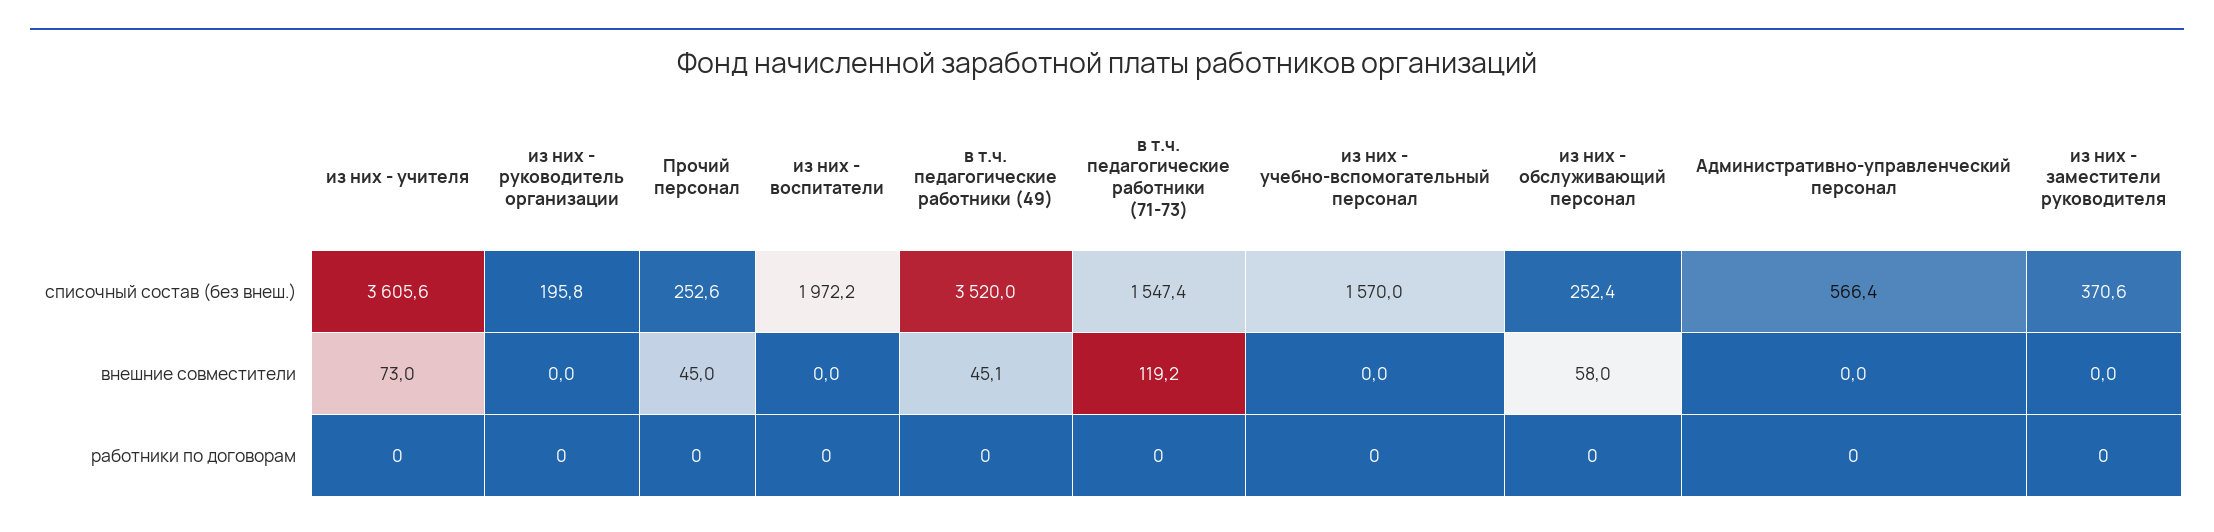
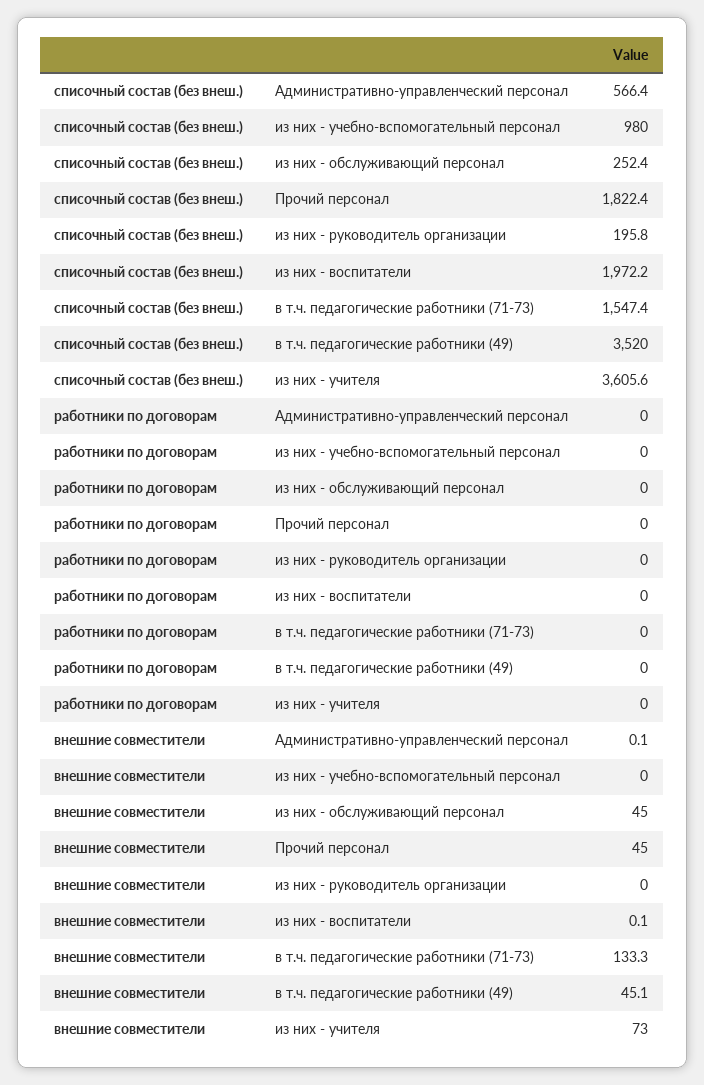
  {
    "из них - учителя": {
      "списочный состав (без внеш.)": 3605.6,
      "внешние совместители": 73,
      "работники по договорам": 0
    },
    "из них - руководитель организации": {
      "списочный состав (без внеш.)": 195.8,
      "внешние совместители": 0,
      "работники по договорам": 0
    },
    "Прочий персонал": {
-     "списочный состав (без внеш.)": 252.6,
+     "списочный состав (без внеш.)": 1822.4,
      "внешние совместители": 45,
      "работники по договорам": 0
    },
    "из них - воспитатели": {
      "списочный состав (без внеш.)": 1972.2,
-     "внешние совместители": 0,
+     "внешние совместители": 0.1,
      "работники по договорам": 0
    },
    "в т.ч. педагогические работники (49)": {
      "списочный состав (без внеш.)": 3520,
      "внешние совместители": 45.1,
      "работники по договорам": 0
    },
    "в т.ч. педагогические работники (71-73)": {
      "списочный состав (без внеш.)": 1547.4,
-     "внешние совместители": 119.2,
+     "внешние совместители": 133.3,
      "работники по договорам": 0
    },
    "из них - учебно-вспомогательный персонал": {
-     "списочный состав (без внеш.)": 1570,
+     "списочный состав (без внеш.)": 980,
      "внешние совместители": 0,
      "работники по договорам": 0
    },
    "из них - обслуживающий персонал": {
      "списочный состав (без внеш.)": 252.4,
-     "внешние совместители": 58,
+     "внешние совместители": 45,
      "работники по договорам": 0
    },
    "Административно-управленческий персонал": {
      "списочный состав (без внеш.)": 566.4,
-     "внешние совместители": 0,
+     "внешние совместители": 0.1,
      "работники по договорам": 0
-   },
+   }
-   "из них - заместители руководителя": {
-     "списочный состав (без внеш.)": 370.6,
-     "внешние совместители": 0,
-     "работники по договорам": 0
-   }
  }

